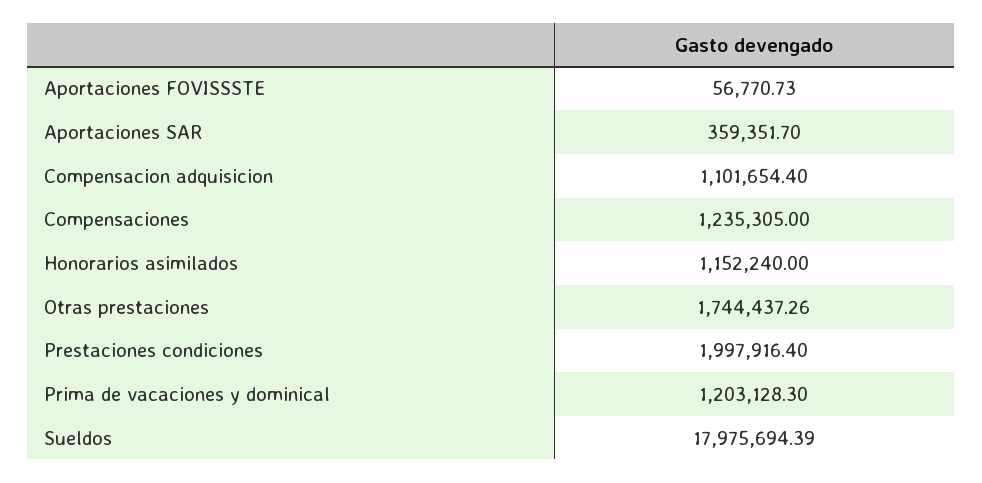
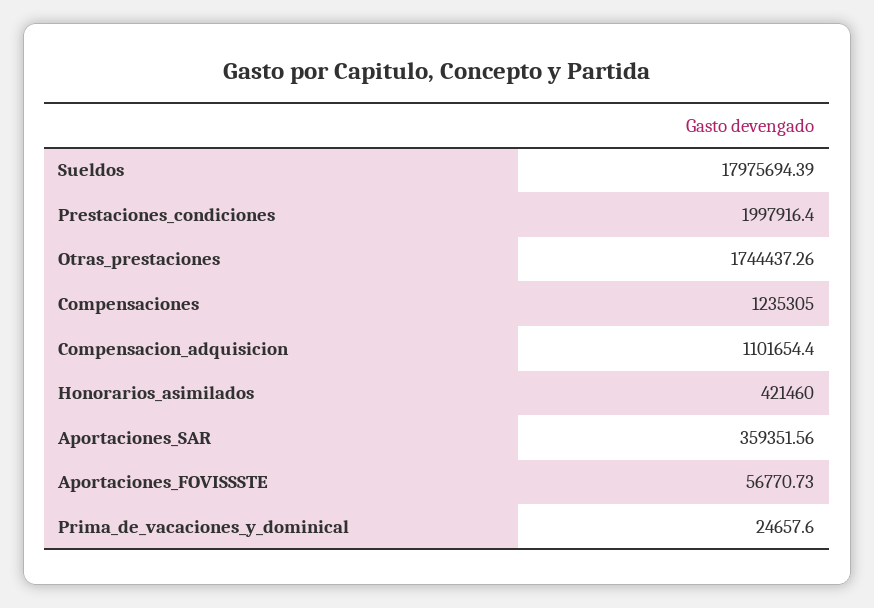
  {
    "Aportaciones FOVISSSTE": 56770.73,
-   "Aportaciones SAR": 359351.7,
+   "Aportaciones SAR": 359351.56,
    "Compensacion adquisicion": 1101654.4,
    "Compensaciones": 1235305,
-   "Honorarios asimilados": 1152240,
+   "Honorarios asimilados": 421460,
    "Otras prestaciones": 1744437.26,
    "Prestaciones condiciones": 1997916.4,
-   "Prima de vacaciones y dominical": 1203128.3,
+   "Prima de vacaciones y dominical": 24657.6,
    "Sueldos": 17975694.39
  }

